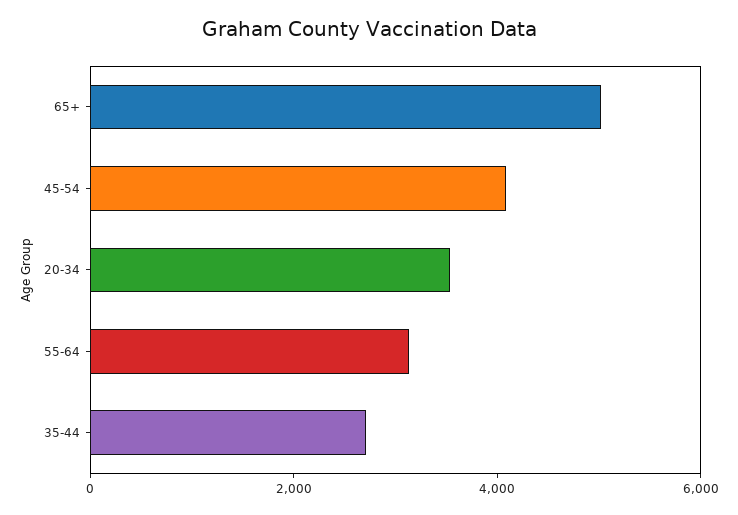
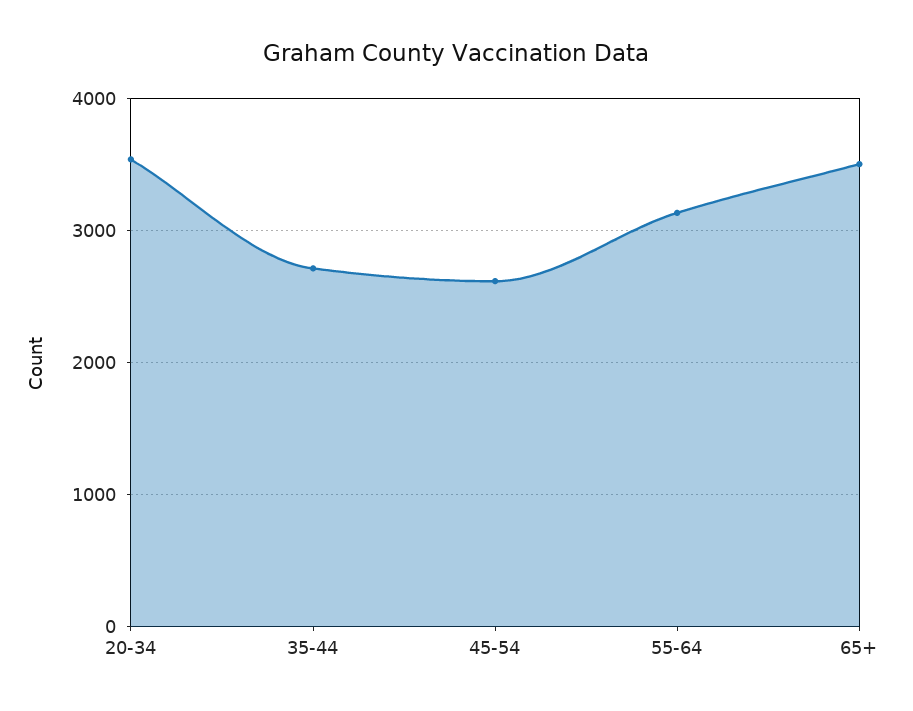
  {
-   "65+": 5000,
+   "65+": 3500,
-   "45-54": 4000,
+   "45-54": 2600,
    "20-34": 3500,
    "55-64": 3100,
    "35-44": 2700
  }

